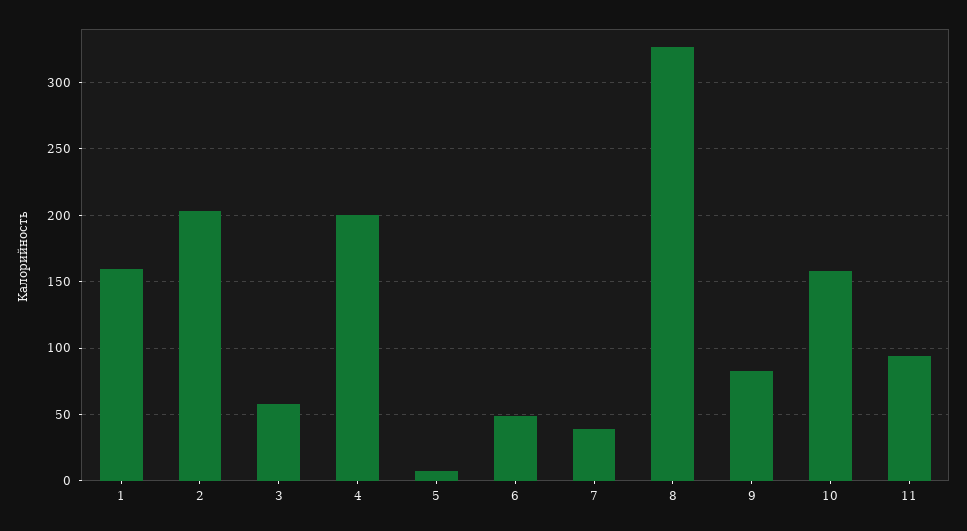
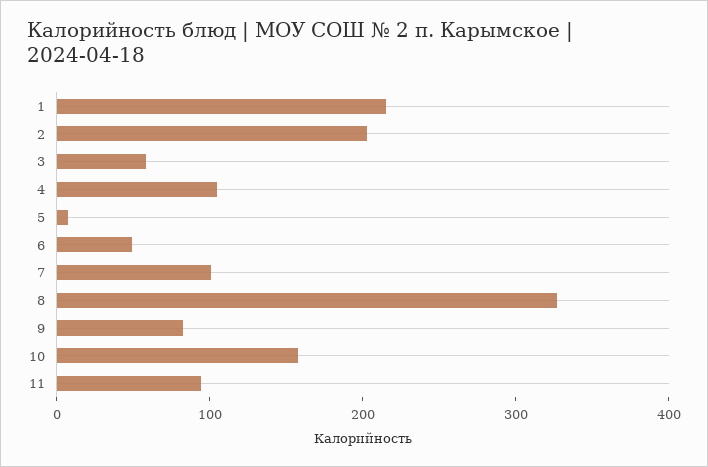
  {
-   "1": 160,
+   "1": 220,
    "2": 205,
    "3": 60,
-   "4": 200,
+   "4": 100,
    "5": 5,
    "6": 50,
-   "7": 40,
+   "7": 100,
    "8": 325,
    "9": 85,
    "10": 160,
    "11": 95
  }

